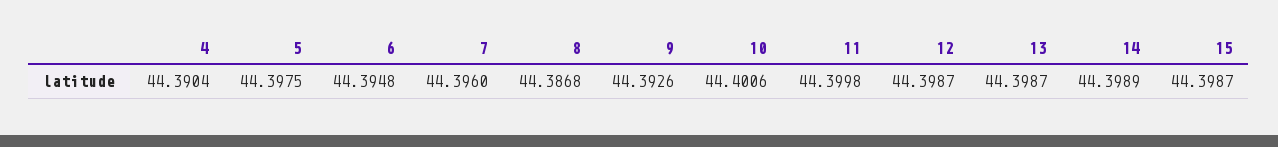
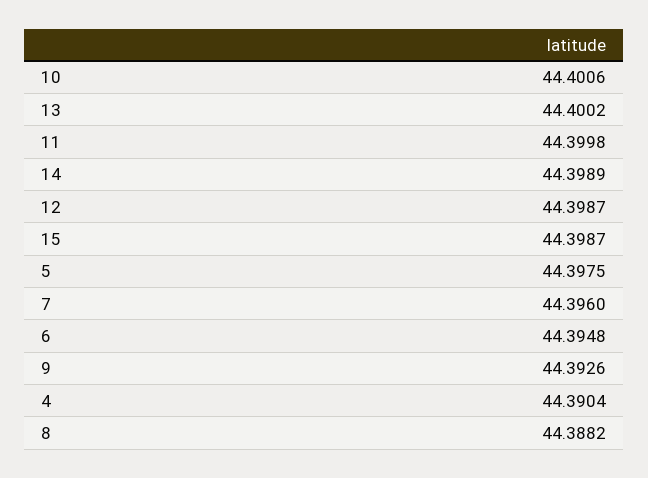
  {
    "4": 44.3904,
    "5": 44.3975,
    "6": 44.3948,
    "7": 44.396,
-   "8": 44.3868,
+   "8": 44.3882,
    "9": 44.3926,
    "10": 44.4006,
    "11": 44.3998,
    "12": 44.3987,
-   "13": 44.3987,
+   "13": 44.4002,
    "14": 44.3989,
    "15": 44.3987
  }

